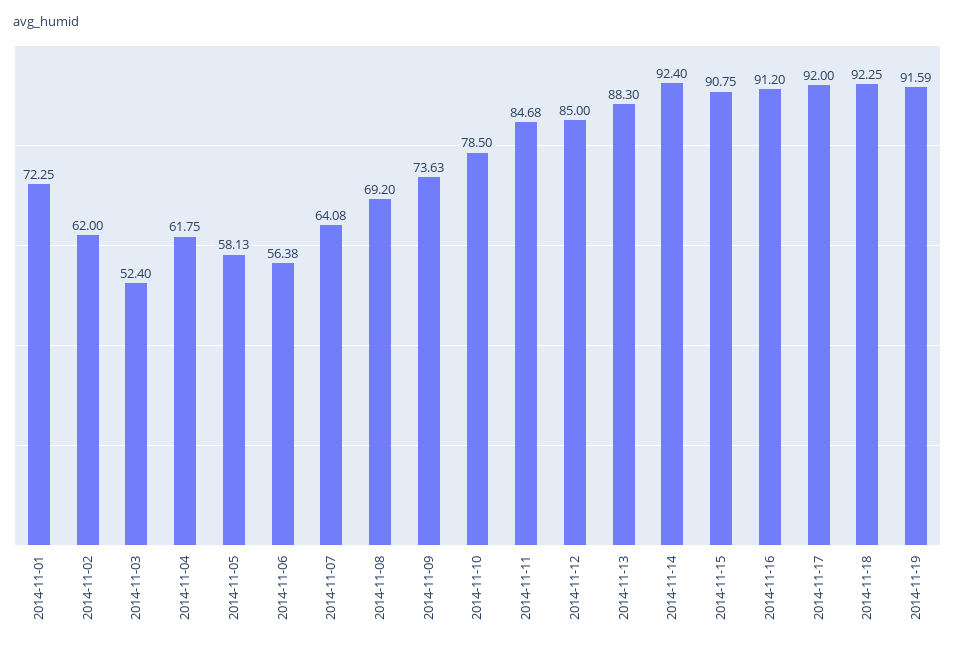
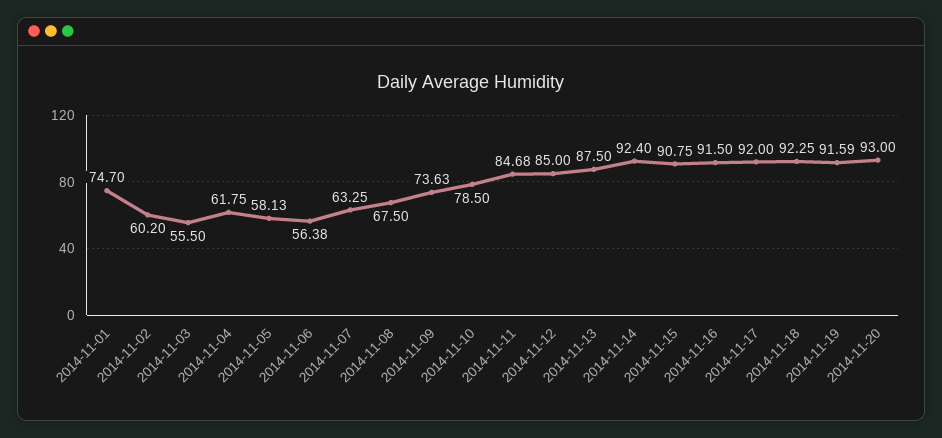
  {
-   "2014-11-01": 72.25,
+   "2014-11-01": 74.7,
-   "2014-11-02": 62,
+   "2014-11-02": 60.2,
-   "2014-11-03": 52.4,
+   "2014-11-03": 55.5,
    "2014-11-04": 61.75,
    "2014-11-05": 58.13,
    "2014-11-06": 56.38,
-   "2014-11-07": 64.08,
+   "2014-11-07": 63.25,
-   "2014-11-08": 69.2,
+   "2014-11-08": 67.5,
    "2014-11-09": 73.63,
    "2014-11-10": 78.5,
    "2014-11-11": 84.68,
    "2014-11-12": 85,
-   "2014-11-13": 88.3,
+   "2014-11-13": 87.5,
    "2014-11-14": 92.4,
    "2014-11-15": 90.75,
-   "2014-11-16": 91.2,
+   "2014-11-16": 91.5,
    "2014-11-17": 92,
    "2014-11-18": 92.25,
-   "2014-11-19": 91.59
+   "2014-11-19": 91.59,
+   "2014-11-20": 93
  }

